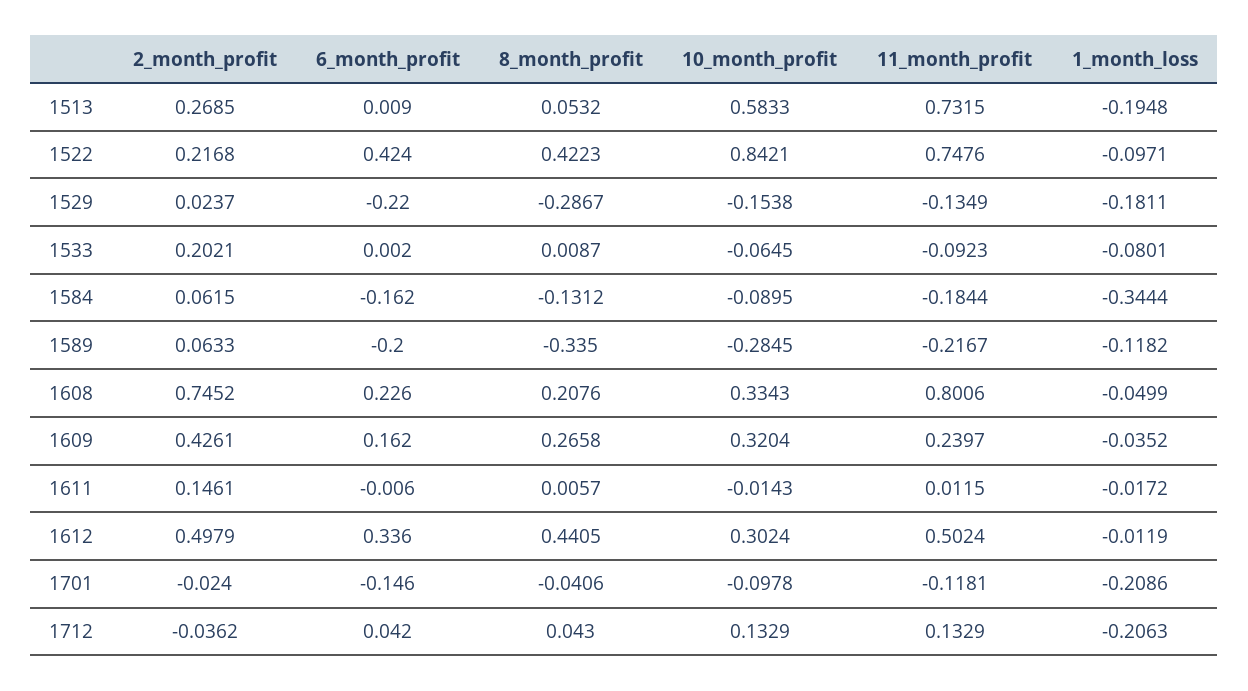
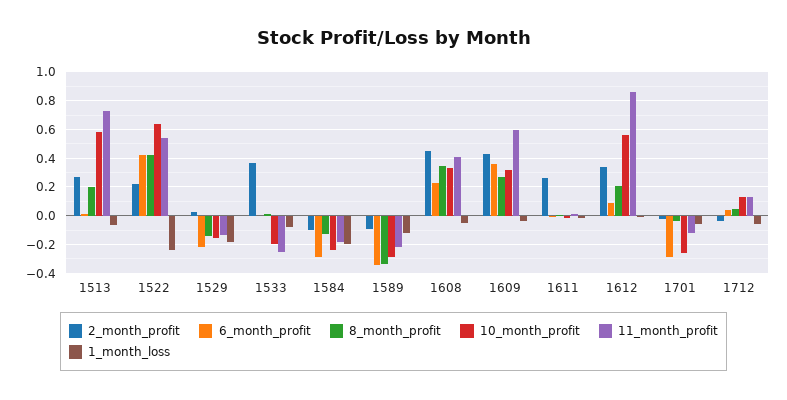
  {
    "2_month_profit": {
      "1513": 0.2685,
      "1522": 0.2168,
      "1529": 0.0237,
-     "1533": 0.2021,
+     "1533": 0.35,
-     "1584": 0.0615,
+     "1584": -0.1,
-     "1589": 0.0633,
+     "1589": -0.1,
-     "1608": 0.7452,
+     "1608": 0.45,
      "1609": 0.4261,
-     "1611": 0.1461,
+     "1611": 0.25,
-     "1612": 0.4979,
+     "1612": 0.35,
      "1701": -0.024,
      "1712": -0.0362
    },
    "6_month_profit": {
      "1513": 0.009,
      "1522": 0.424,
      "1529": -0.22,
      "1533": 0.002,
-     "1584": -0.162,
+     "1584": -0.3,
-     "1589": -0.2,
+     "1589": -0.35,
      "1608": 0.226,
-     "1609": 0.162,
+     "1609": 0.35,
      "1611": -0.006,
-     "1612": 0.336,
+     "1612": 0.1,
-     "1701": -0.146,
+     "1701": -0.3,
      "1712": 0.042
    },
    "8_month_profit": {
-     "1513": 0.0532,
+     "1513": 0.2,
      "1522": 0.4223,
-     "1529": -0.2867,
+     "1529": -0.15,
      "1533": 0.0087,
      "1584": -0.1312,
      "1589": -0.335,
-     "1608": 0.2076,
+     "1608": 0.35,
      "1609": 0.2658,
      "1611": 0.0057,
-     "1612": 0.4405,
+     "1612": 0.2,
      "1701": -0.0406,
      "1712": 0.043
    },
    "10_month_profit": {
      "1513": 0.5833,
-     "1522": 0.8421,
+     "1522": 0.65,
      "1529": -0.1538,
-     "1533": -0.0645,
+     "1533": -0.2,
-     "1584": -0.0895,
+     "1584": -0.25,
      "1589": -0.2845,
      "1608": 0.3343,
      "1609": 0.3204,
      "1611": -0.0143,
-     "1612": 0.3024,
+     "1612": 0.55,
-     "1701": -0.0978,
+     "1701": -0.25,
      "1712": 0.1329
    },
    "11_month_profit": {
      "1513": 0.7315,
-     "1522": 0.7476,
+     "1522": 0.55,
      "1529": -0.1349,
-     "1533": -0.0923,
+     "1533": -0.25,
      "1584": -0.1844,
      "1589": -0.2167,
-     "1608": 0.8006,
+     "1608": 0.4,
-     "1609": 0.2397,
+     "1609": 0.6,
      "1611": 0.0115,
-     "1612": 0.5024,
+     "1612": 0.85,
      "1701": -0.1181,
      "1712": 0.1329
    },
    "1_month_loss": {
-     "1513": -0.1948,
+     "1513": -0.05,
-     "1522": -0.0971,
+     "1522": -0.25,
      "1529": -0.1811,
      "1533": -0.0801,
-     "1584": -0.3444,
+     "1584": -0.2,
      "1589": -0.1182,
      "1608": -0.0499,
      "1609": -0.0352,
      "1611": -0.0172,
      "1612": -0.0119,
-     "1701": -0.2086,
+     "1701": -0.05,
-     "1712": -0.2063
+     "1712": -0.05
    }
  }

